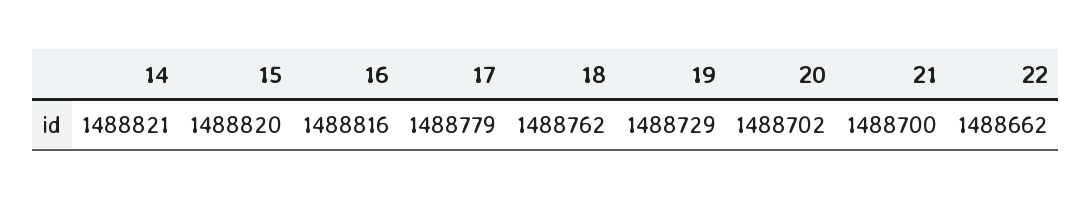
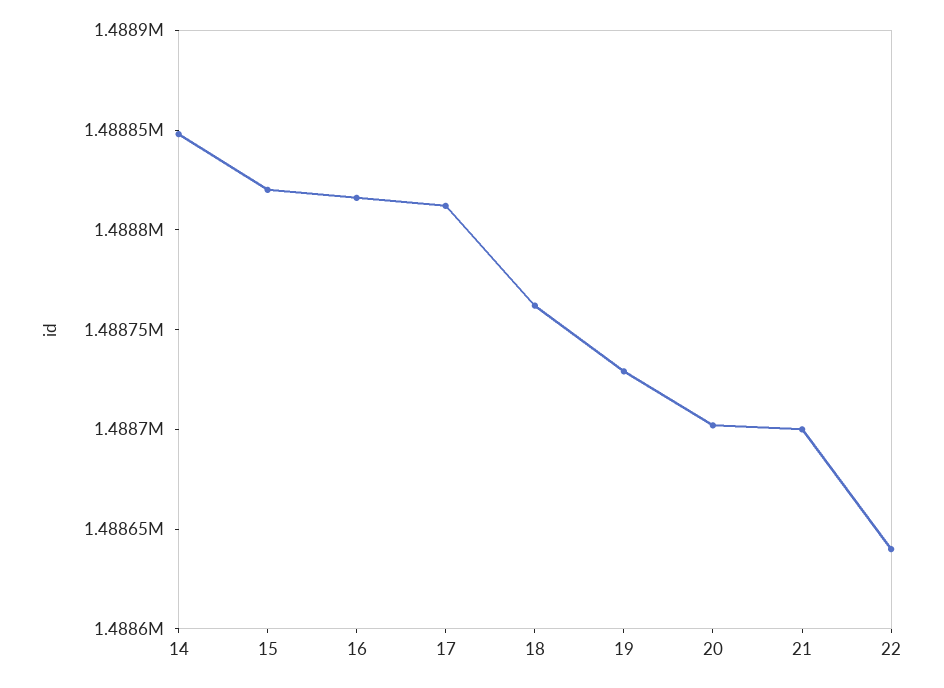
  {
-   "14": 1488821,
+   "14": 1488850,
    "15": 1488820,
    "16": 1488816,
-   "17": 1488779,
+   "17": 1488810,
    "18": 1488762,
    "19": 1488729,
    "20": 1488702,
    "21": 1488700,
-   "22": 1488662
+   "22": 1488640
  }

